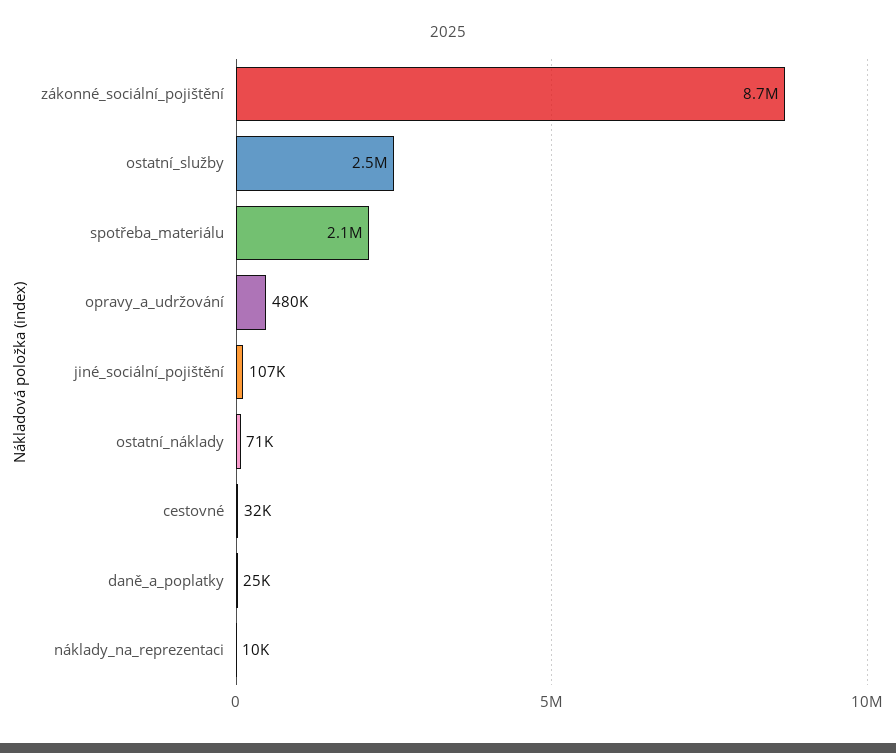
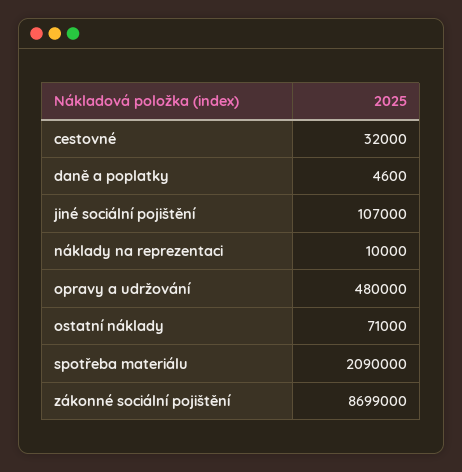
  {
    "zákonné_sociální_pojištění": 8699000,
-   "ostatní_služby": 2500000,
    "spotřeba_materiálu": 2090000,
    "opravy_a_udržování": 480000,
    "jiné_sociální_pojištění": 107000,
    "ostatní_náklady": 71000,
    "cestovné": 32000,
-   "daně_a_poplatky": 25000,
+   "daně_a_poplatky": 4600,
    "náklady_na_reprezentaci": 10000
  }

